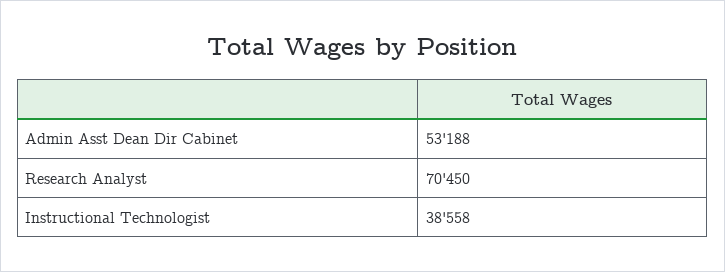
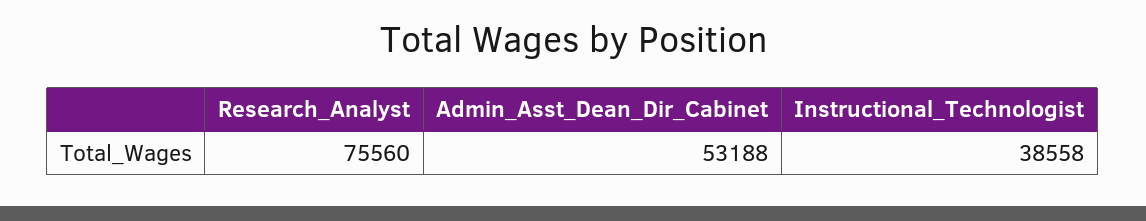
  {
    "Admin Asst Dean Dir Cabinet": 53188,
-   "Research Analyst": 70450,
+   "Research Analyst": 75560,
    "Instructional Technologist": 38558
  }

